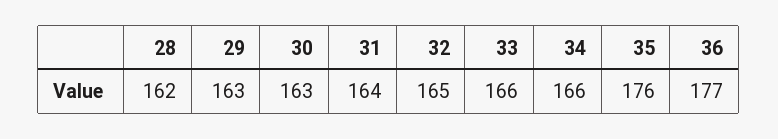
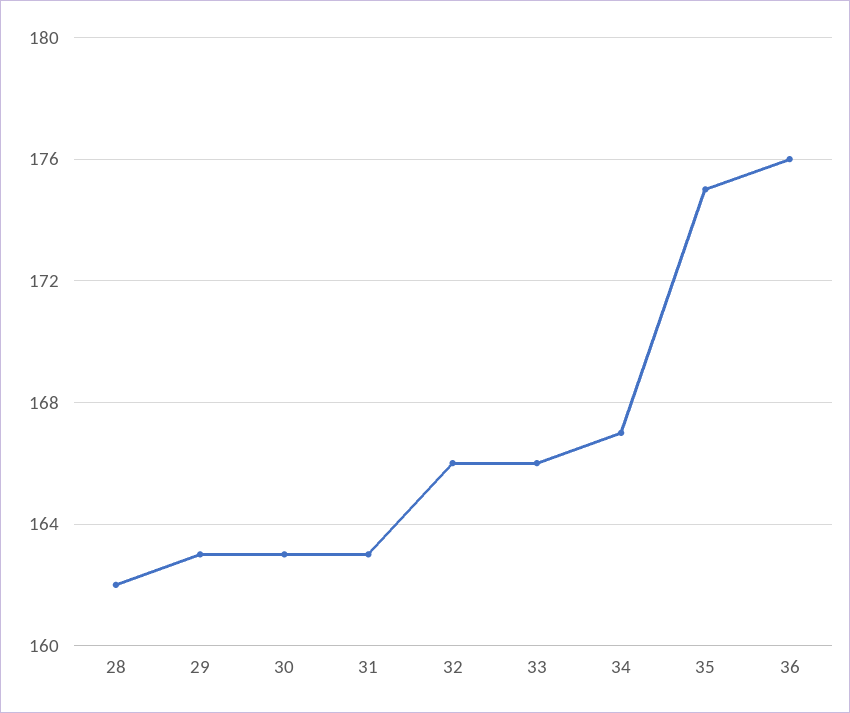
  {
    "28": 162,
    "29": 163,
    "30": 163,
-   "31": 164,
+   "31": 163,
-   "32": 165,
+   "32": 166,
    "33": 166,
-   "34": 166,
+   "34": 167,
-   "35": 176,
+   "35": 175,
-   "36": 177
+   "36": 176
  }

